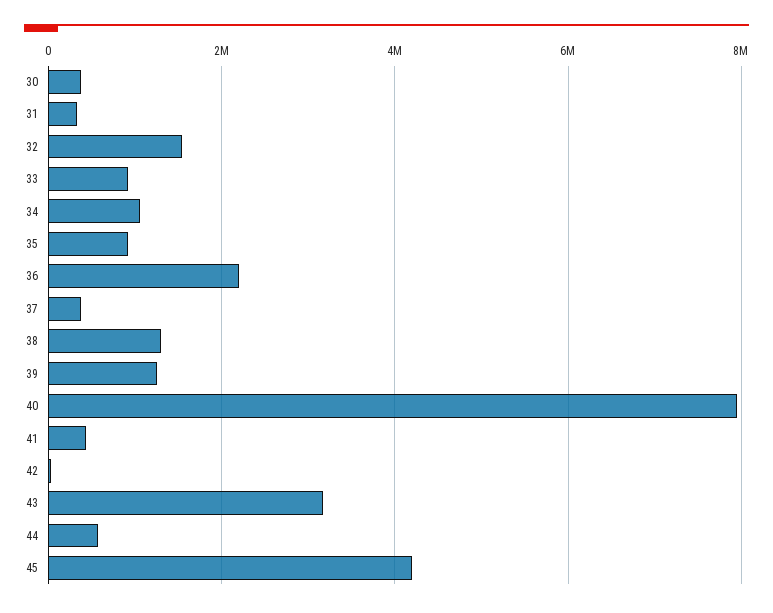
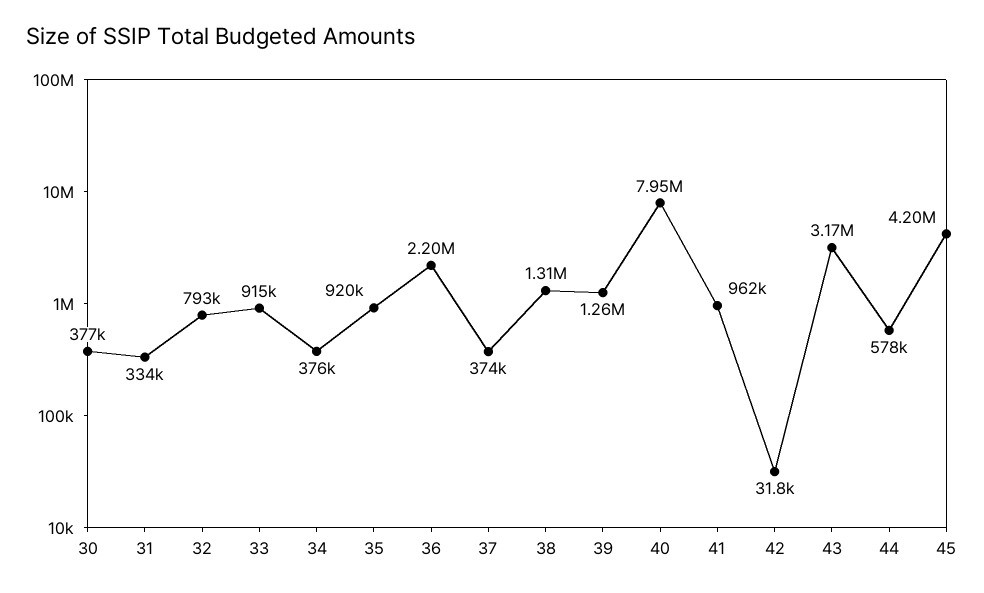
  {
    "30": 377000,
    "31": 334000,
-   "32": 1600000,
+   "32": 793000,
    "33": 915000,
-   "34": 1000000,
+   "34": 376000,
    "35": 920000,
    "36": 2200000,
    "37": 374000,
    "38": 1310000,
    "39": 1260000,
    "40": 7950000,
-   "41": 400000,
+   "41": 962000,
    "42": 31800,
    "43": 3170000,
    "44": 578000,
    "45": 4200000
  }

